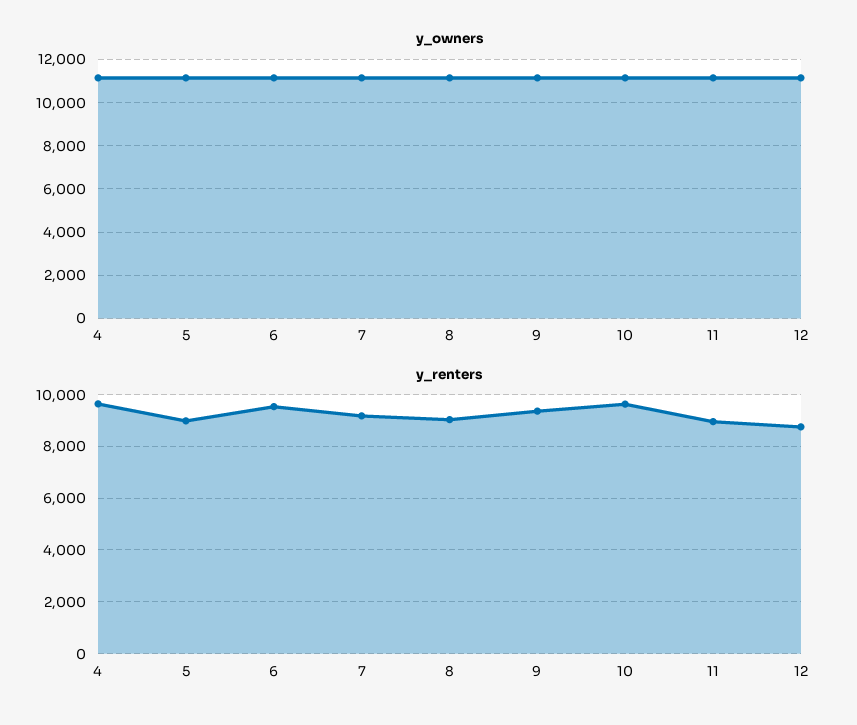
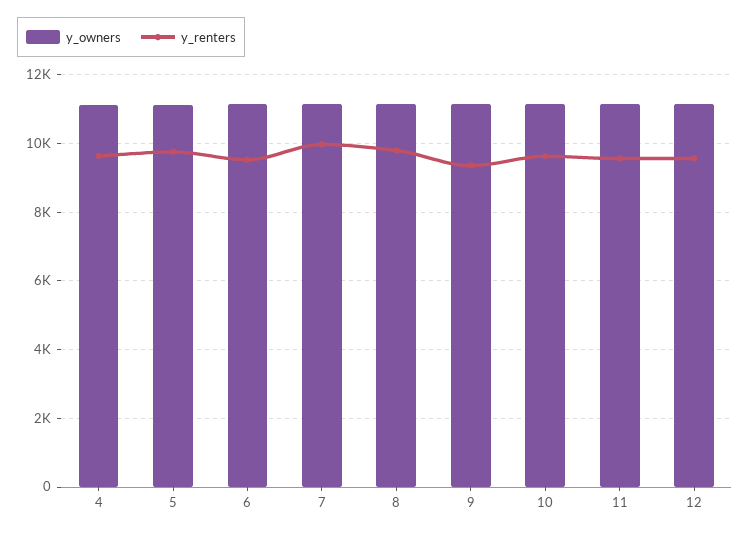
  {
    "y_owners": {
      "4": 11200,
      "5": 11200,
      "6": 11200,
      "7": 11200,
      "8": 11200,
      "9": 11200,
      "10": 11200,
      "11": 11200,
      "12": 11200
    },
    "y_renters": {
      "4": 9600,
-     "5": 9000,
+     "5": 9800,
      "6": 9600,
-     "7": 9250,
+     "7": 10000,
-     "8": 9000,
+     "8": 9800,
      "9": 9400,
      "10": 9600,
-     "11": 9000,
+     "11": 9600,
-     "12": 8750
+     "12": 9600
    }
  }

